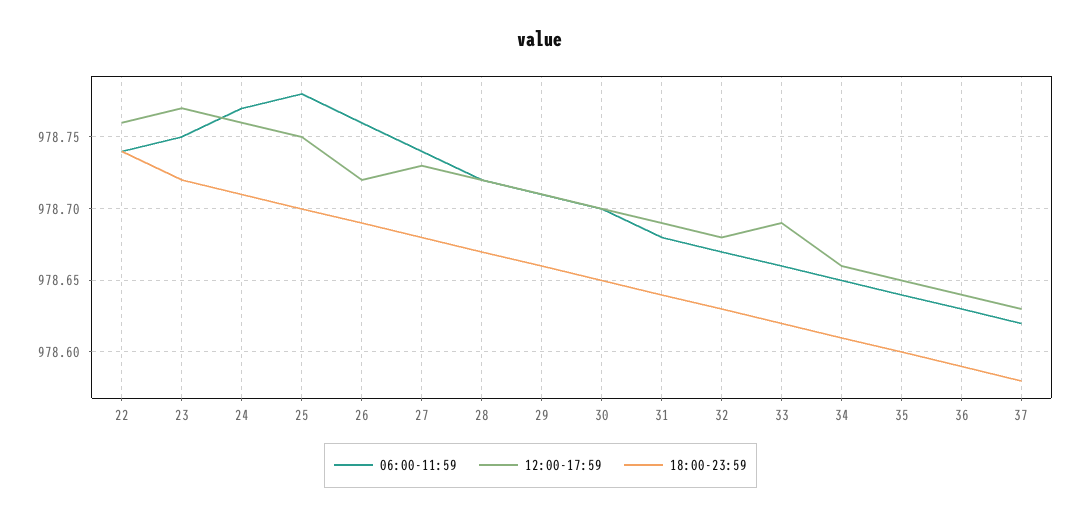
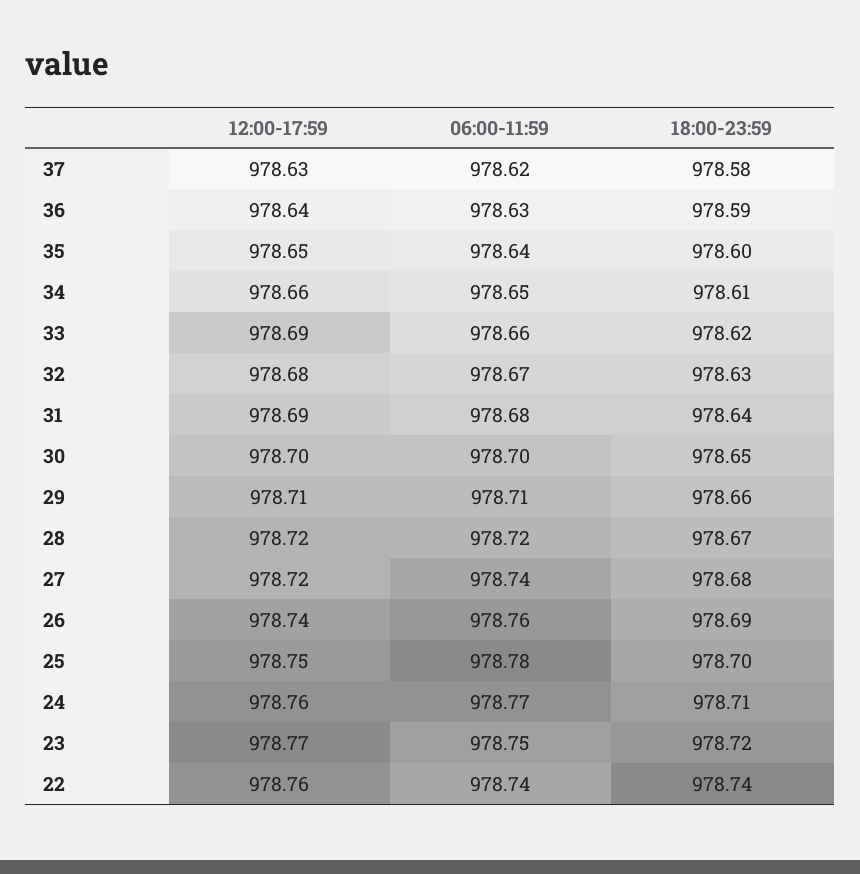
  {
    "06:00-11:59": {
      "22": 978.74,
      "23": 978.75,
      "24": 978.77,
      "25": 978.78,
      "26": 978.76,
      "27": 978.74,
      "28": 978.72,
      "29": 978.71,
      "30": 978.7,
      "31": 978.68,
      "32": 978.67,
      "33": 978.66,
      "34": 978.65,
      "35": 978.64,
      "36": 978.63,
      "37": 978.62
    },
    "12:00-17:59": {
      "22": 978.76,
      "23": 978.77,
      "24": 978.76,
      "25": 978.75,
-     "26": 978.72,
+     "26": 978.74,
-     "27": 978.73,
+     "27": 978.72,
      "28": 978.72,
      "29": 978.71,
      "30": 978.7,
      "31": 978.69,
      "32": 978.68,
      "33": 978.69,
      "34": 978.66,
      "35": 978.65,
      "36": 978.64,
      "37": 978.63
    },
    "18:00-23:59": {
      "22": 978.74,
      "23": 978.72,
      "24": 978.71,
      "25": 978.7,
      "26": 978.69,
      "27": 978.68,
      "28": 978.67,
      "29": 978.66,
      "30": 978.65,
      "31": 978.64,
      "32": 978.63,
      "33": 978.62,
      "34": 978.61,
      "35": 978.6,
      "36": 978.59,
      "37": 978.58
    }
  }

